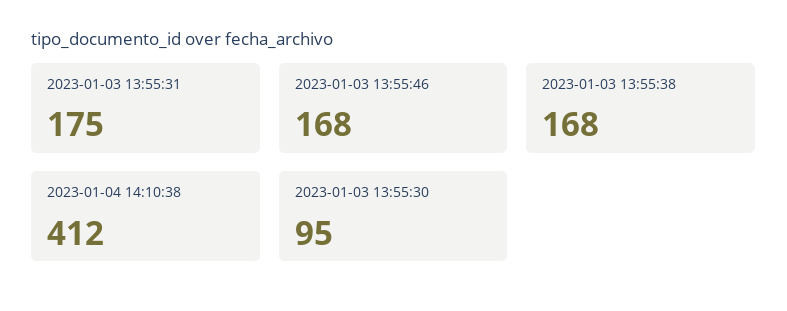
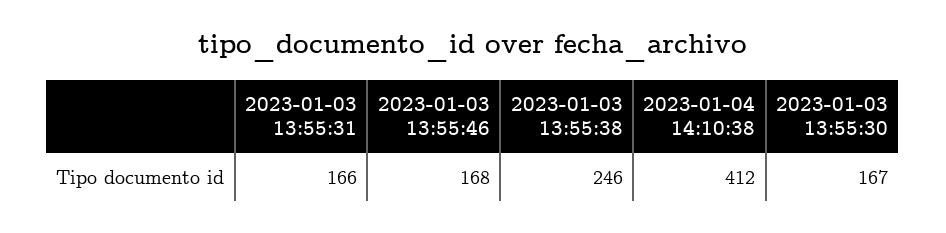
  {
-   "2023-01-03 13:55:31": 175,
+   "2023-01-03 13:55:31": 166,
    "2023-01-03 13:55:46": 168,
-   "2023-01-03 13:55:38": 168,
+   "2023-01-03 13:55:38": 246,
    "2023-01-04 14:10:38": 412,
-   "2023-01-03 13:55:30": 95
+   "2023-01-03 13:55:30": 167
  }

